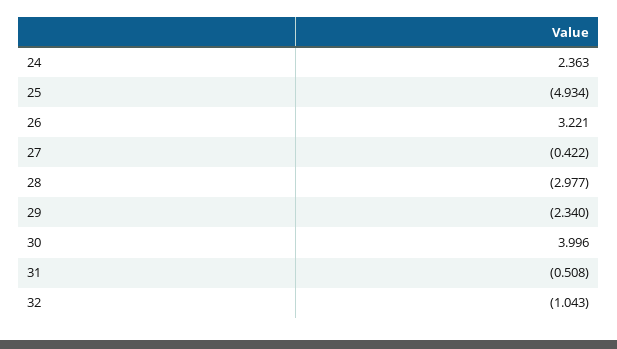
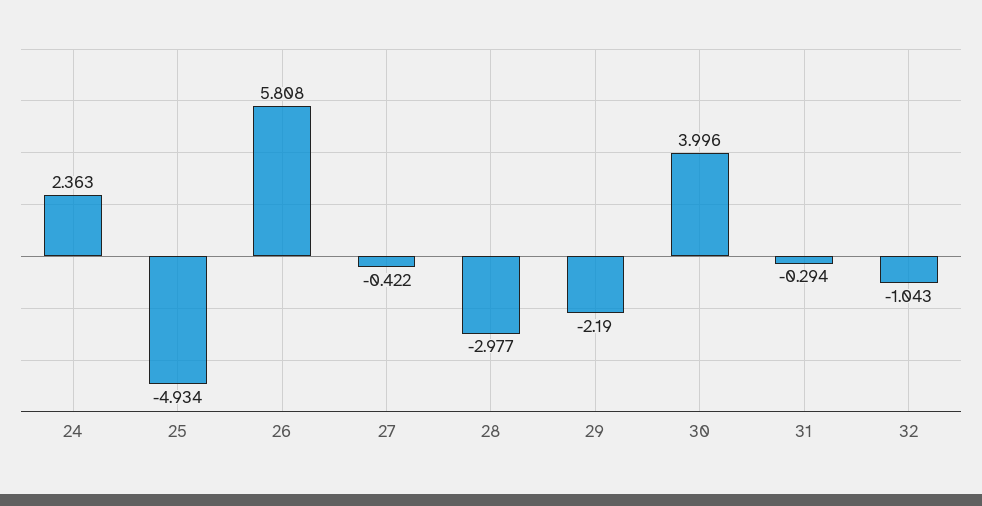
  {
    "24": 2.363,
    "25": -4.934,
-   "26": 3.221,
+   "26": 5.808,
    "27": -0.422,
    "28": -2.977,
-   "29": -2.34,
+   "29": -2.19,
    "30": 3.996,
-   "31": -0.508,
+   "31": -0.294,
    "32": -1.043
  }

